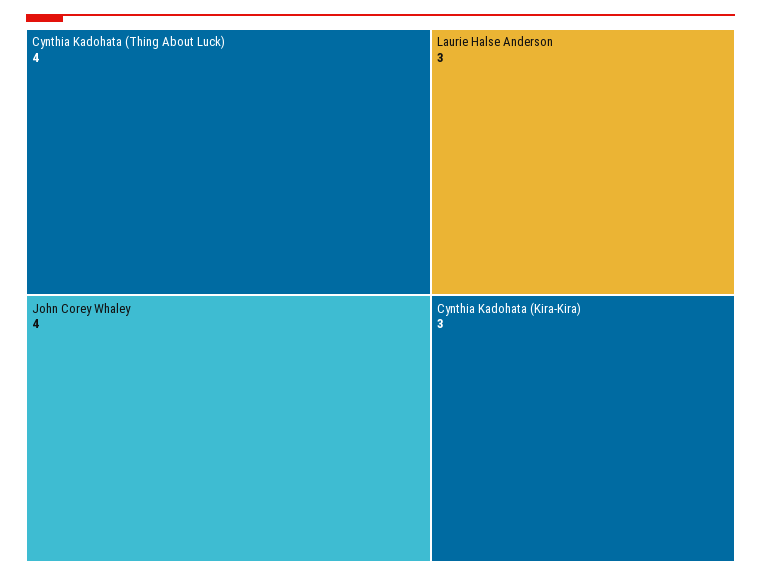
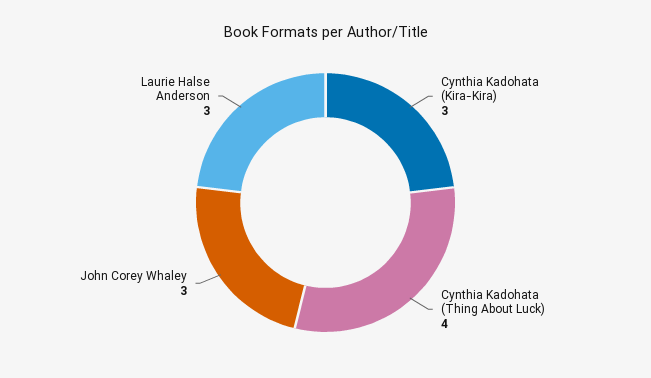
  {
    "Cynthia Kadohata (Thing About Luck)": 4,
-   "John Corey Whaley": 4,
+   "John Corey Whaley": 3,
    "Laurie Halse Anderson": 3,
    "Cynthia Kadohata (Kira-Kira)": 3
  }

